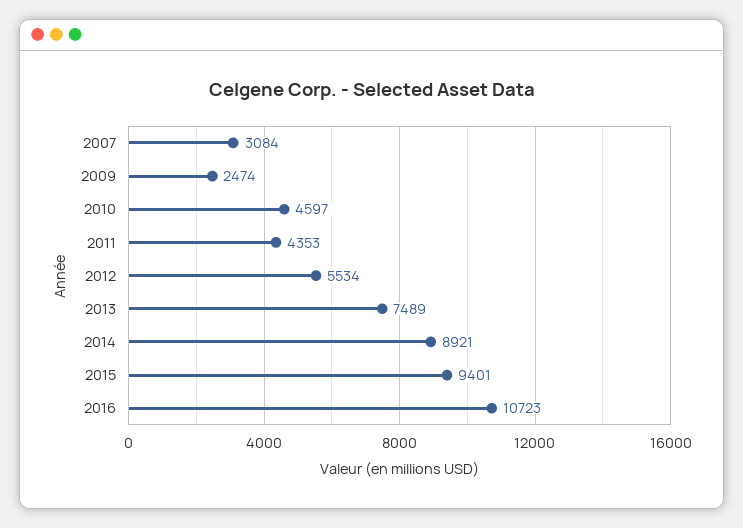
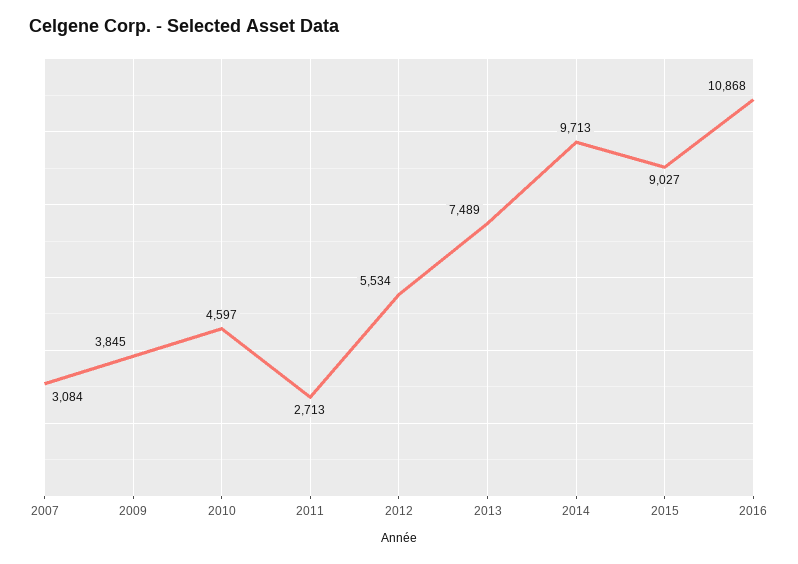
  {
    "2007": 3084,
-   "2009": 2474,
+   "2009": 3845,
    "2010": 4597,
-   "2011": 4353,
+   "2011": 2713,
    "2012": 5534,
    "2013": 7489,
-   "2014": 8921,
+   "2014": 9713,
-   "2015": 9401,
+   "2015": 9027,
-   "2016": 10723
+   "2016": 10868
  }

